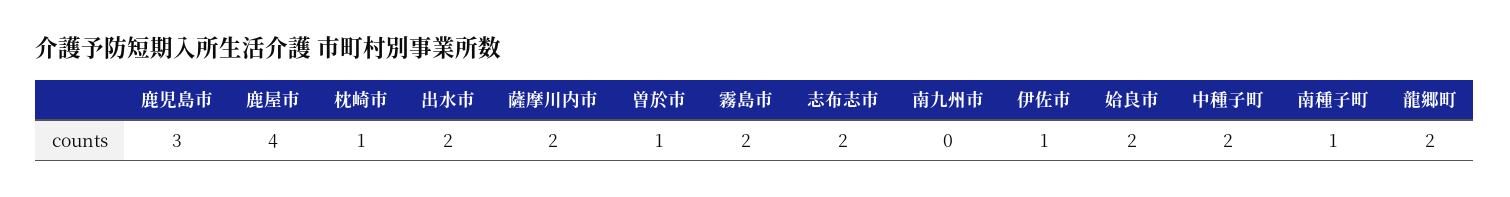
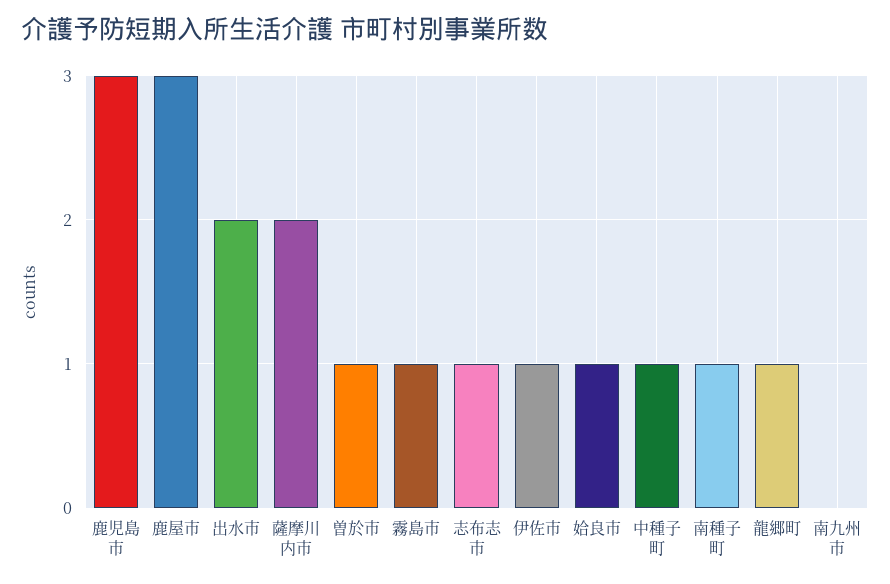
  {
    "鹿児島市": 3,
-   "鹿屋市": 4,
+   "鹿屋市": 3,
-   "枕崎市": 1,
    "出水市": 2,
    "薩摩川内市": 2,
    "曽於市": 1,
-   "霧島市": 2,
+   "霧島市": 1,
-   "志布志市": 2,
+   "志布志市": 1,
    "南九州市": 0,
    "伊佐市": 1,
-   "姶良市": 2,
+   "姶良市": 1,
-   "中種子町": 2,
+   "中種子町": 1,
    "南種子町": 1,
-   "龍郷町": 2
+   "龍郷町": 1
  }

